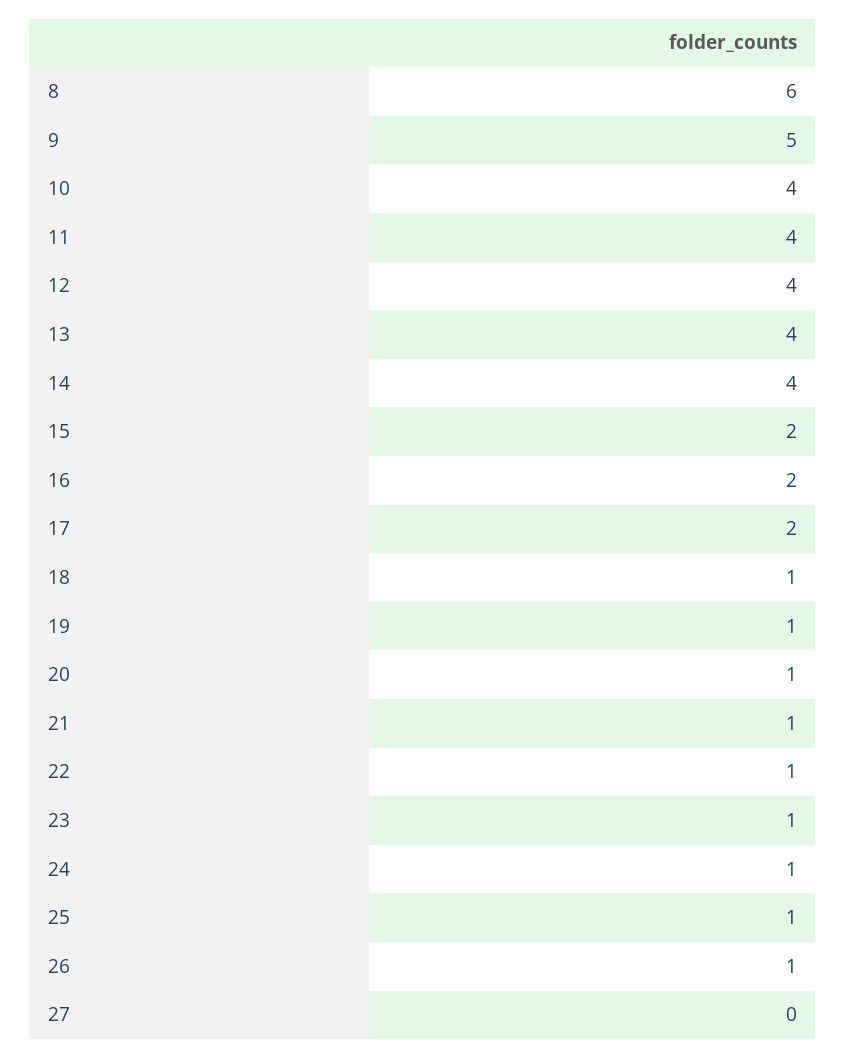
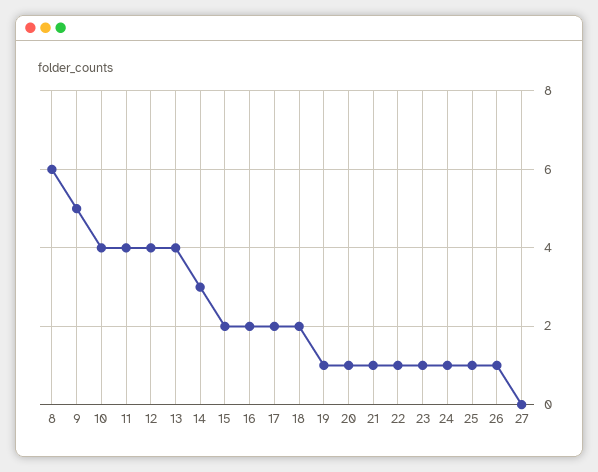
  {
    "8": 6,
    "9": 5,
    "10": 4,
    "11": 4,
    "12": 4,
    "13": 4,
-   "14": 4,
+   "14": 3,
    "15": 2,
    "16": 2,
    "17": 2,
-   "18": 1,
+   "18": 2,
    "19": 1,
    "20": 1,
    "21": 1,
    "22": 1,
    "23": 1,
    "24": 1,
    "25": 1,
    "26": 1,
    "27": 0
  }

